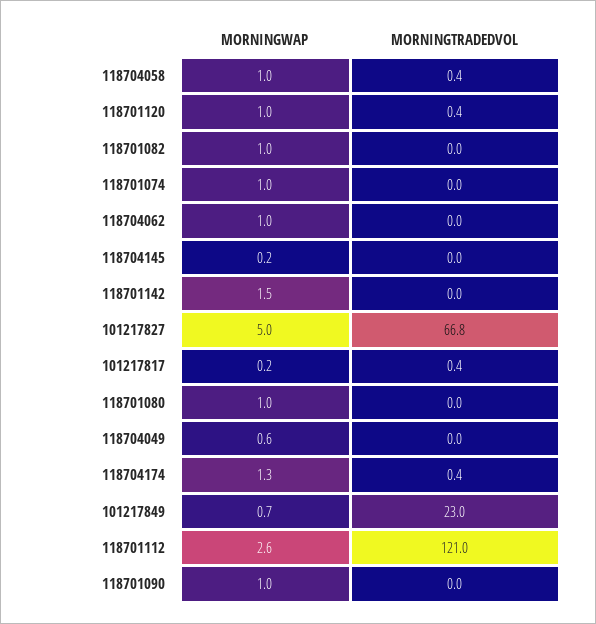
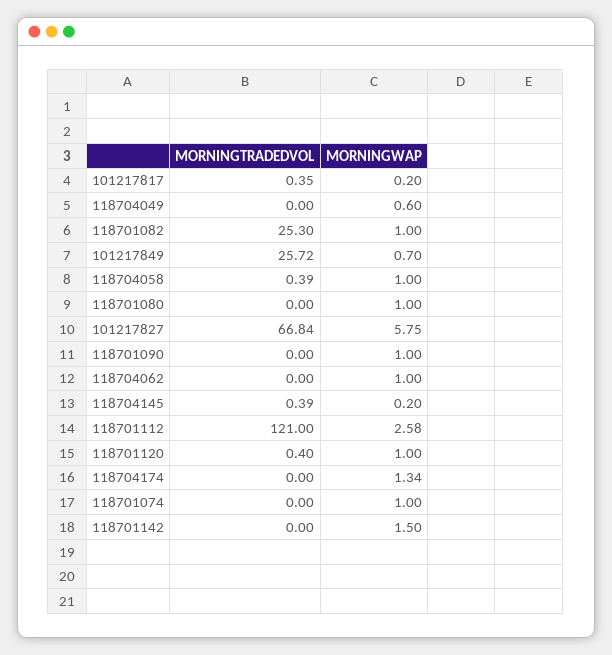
  {
    "MORNINGWAP": {
      "118704058": 1,
      "118701120": 1,
      "118701082": 1,
      "118701074": 1,
      "118704062": 1,
      "118704145": 0.2,
      "118701142": 1.5,
-     "101217827": 5,
+     "101217827": 5.75,
      "101217817": 0.2,
      "118701080": 1,
      "118704049": 0.6,
      "118704174": 1.34,
      "101217849": 0.7,
      "118701112": 2.58,
      "118701090": 1
    },
    "MORNINGTRADEDVOL": {
      "118704058": 0.39,
      "118701120": 0.4,
-     "118701082": 0,
+     "118701082": 25.3,
      "118701074": 0,
      "118704062": 0,
-     "118704145": 0,
+     "118704145": 0.39,
      "118701142": 0,
      "101217827": 66.84,
      "101217817": 0.35,
      "118701080": 0,
      "118704049": 0,
-     "118704174": 0.4,
+     "118704174": 0,
-     "101217849": 23,
+     "101217849": 25.72,
      "118701112": 121,
      "118701090": 0
    }
  }

